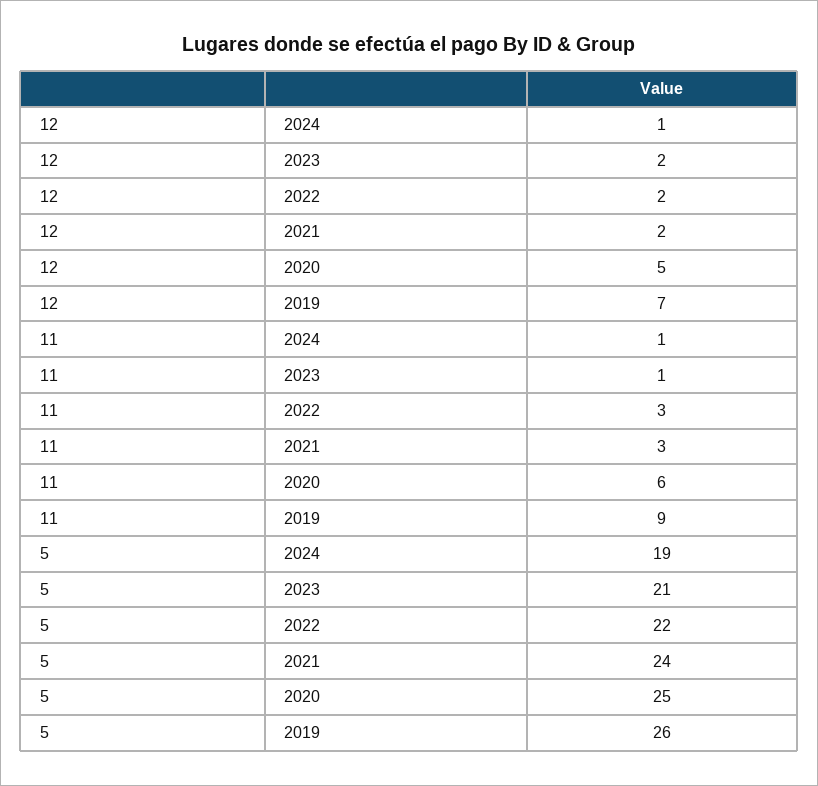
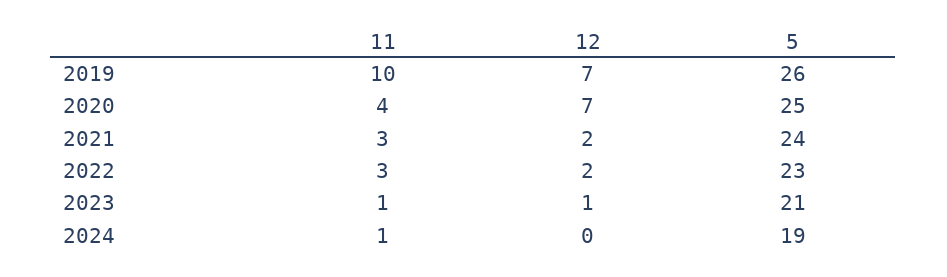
  {
    "12": {
-     "2024": 1,
+     "2024": 0,
-     "2023": 2,
+     "2023": 1,
      "2022": 2,
      "2021": 2,
-     "2020": 5,
+     "2020": 7,
      "2019": 7
    },
    "11": {
      "2024": 1,
      "2023": 1,
      "2022": 3,
      "2021": 3,
-     "2020": 6,
+     "2020": 4,
-     "2019": 9
+     "2019": 10
    },
    "5": {
      "2024": 19,
      "2023": 21,
-     "2022": 22,
+     "2022": 23,
      "2021": 24,
      "2020": 25,
      "2019": 26
    }
  }

